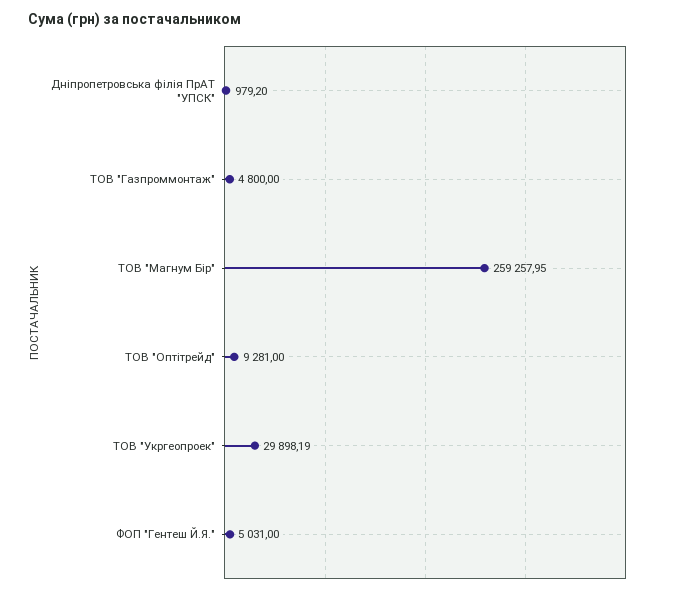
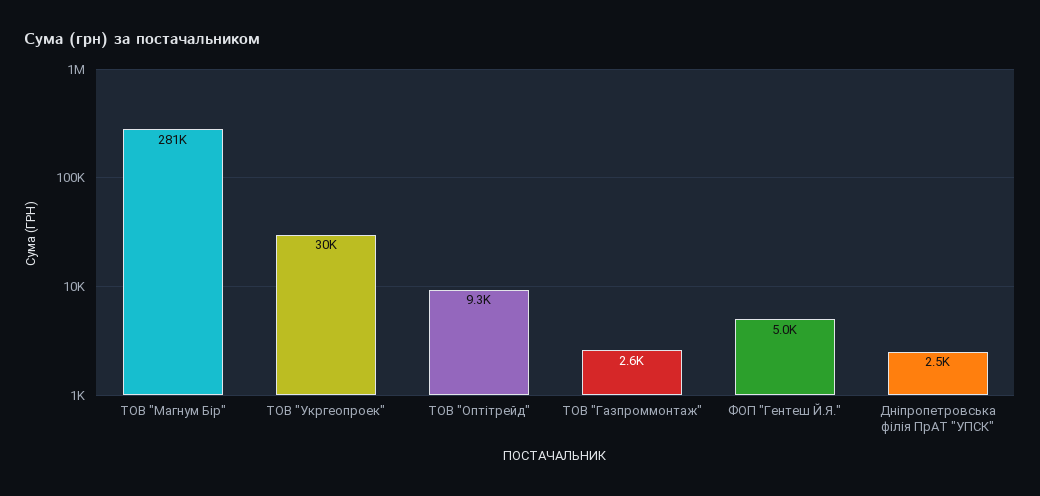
  {
-   "Дніпропетровська філія ПрАТ \"УПСК\"": 979.2,
+   "Дніпропетровська філія ПрАТ \"УПСК\"": 2500,
-   "ТОВ \"Газпроммонтаж\"": 4800,
+   "ТОВ \"Газпроммонтаж\"": 2600,
-   "ТОВ \"Магнум Бір\"": 259257.95,
+   "ТОВ \"Магнум Бір\"": 281000,
    "ТОВ \"Оптітрейд\"": 9281,
    "ТОВ \"Укргеопроек\"": 29898.19,
    "ФОП \"Гентеш Й.Я.\"": 5031
  }

